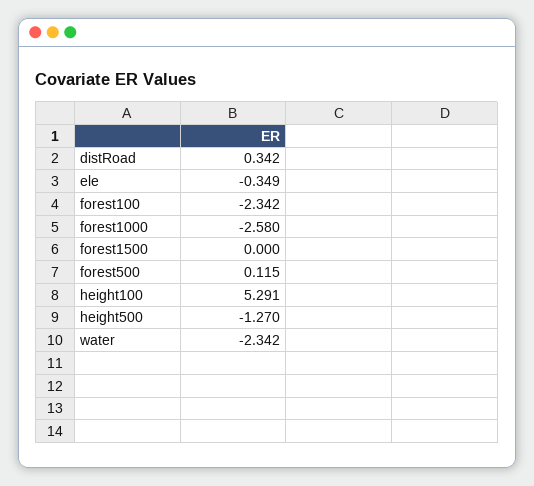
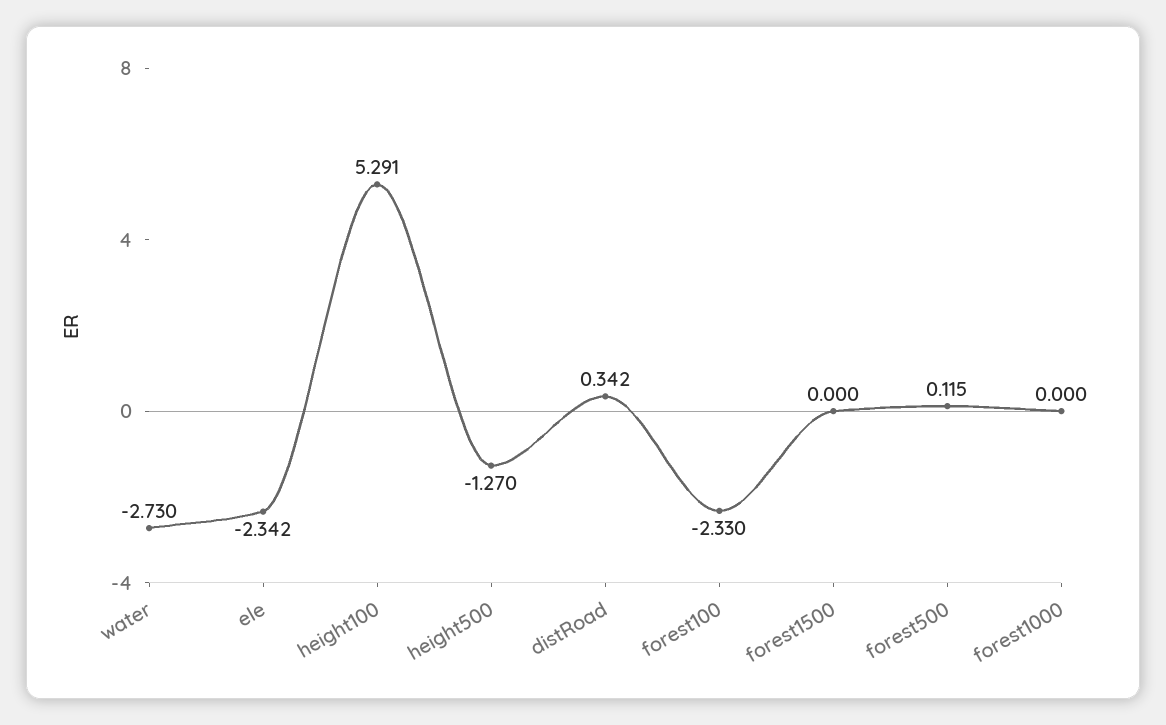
  {
    "distRoad": 0.342,
-   "ele": -0.349,
+   "ele": -2.342,
-   "forest100": -2.342,
+   "forest100": -2.33,
-   "forest1000": -2.58,
+   "forest1000": 0,
    "forest1500": 0,
    "forest500": 0.115,
    "height100": 5.291,
    "height500": -1.27,
-   "water": -2.342
+   "water": -2.73
  }

